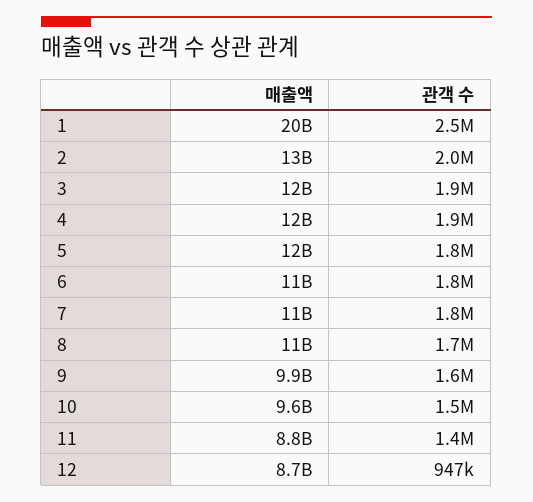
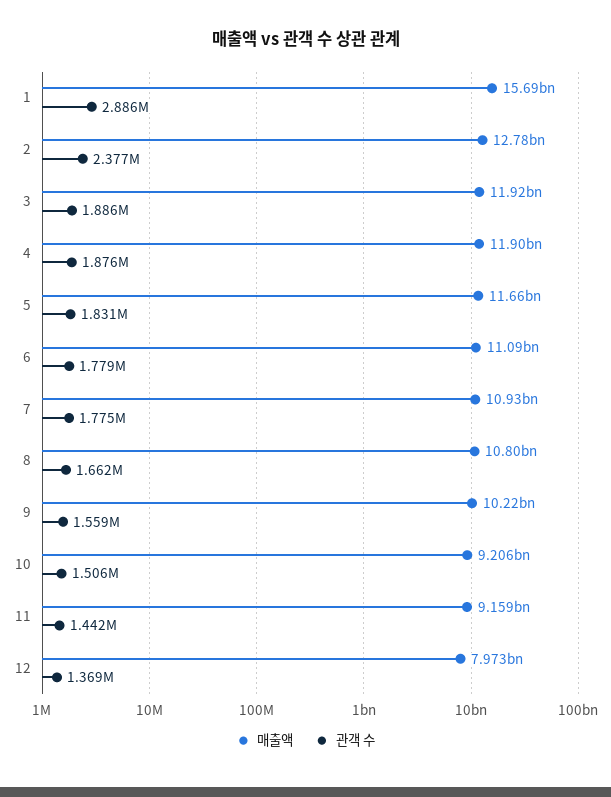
  {
    "매출액": {
-     "1": 20000000000,
+     "1": 15690000000,
      "2": 12780000000,
      "3": 11920000000,
      "4": 11900000000,
      "5": 11660000000,
      "6": 11090000000,
      "7": 10930000000,
      "8": 10800000000,
-     "9": 9900000000,
+     "9": 10220000000,
-     "10": 9600000000,
+     "10": 9206000000,
-     "11": 8800000000,
+     "11": 9159000000,
-     "12": 8700000000
+     "12": 7973000000
    },
    "관객 수": {
-     "1": 2500000,
+     "1": 2886000,
-     "2": 2000000,
+     "2": 2377000,
      "3": 1886000,
      "4": 1876000,
      "5": 1831000,
      "6": 1779000,
      "7": 1775000,
      "8": 1662000,
      "9": 1559000,
      "10": 1506000,
      "11": 1442000,
-     "12": 947000
+     "12": 1369000
    }
  }

